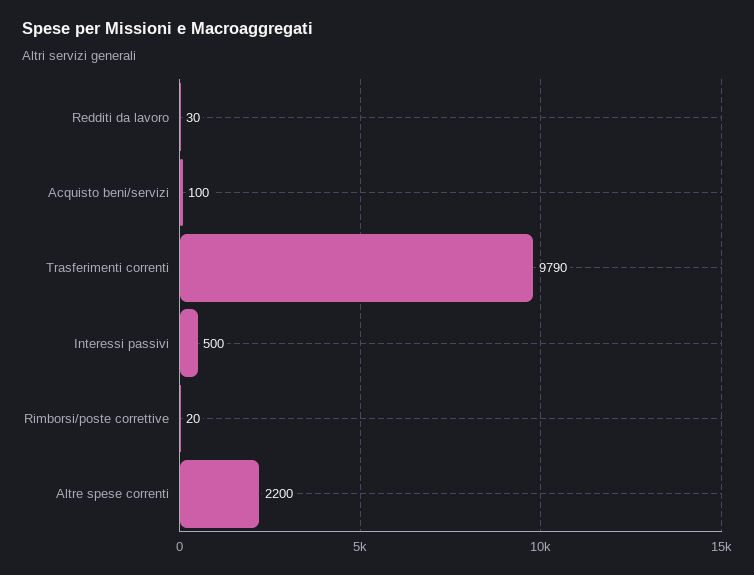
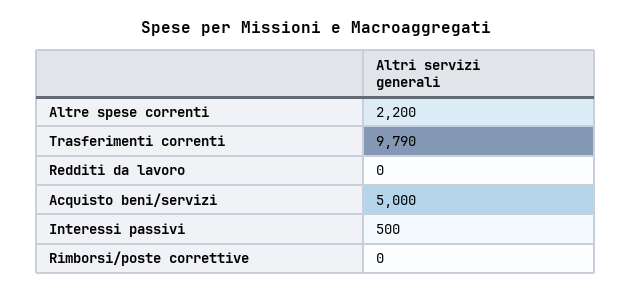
  {
-   "Redditi da lavoro": 30,
+   "Redditi da lavoro": 0,
-   "Acquisto beni/servizi": 100,
+   "Acquisto beni/servizi": 5000,
    "Trasferimenti correnti": 9790,
    "Interessi passivi": 500,
-   "Rimborsi/poste correttive": 20,
+   "Rimborsi/poste correttive": 0,
    "Altre spese correnti": 2200
  }

